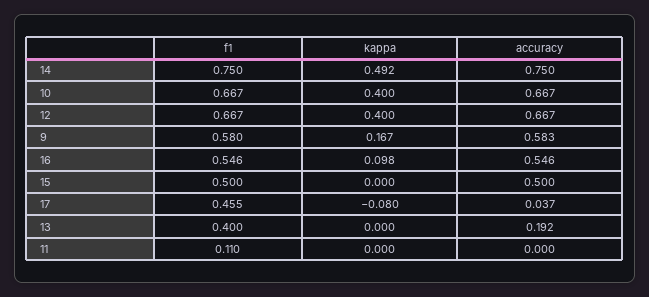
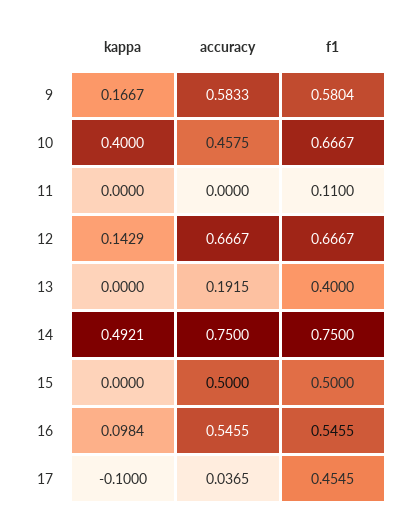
  {
    "f1": {
      "14": 0.75,
      "10": 0.6667,
      "12": 0.6667,
      "9": 0.5804,
      "16": 0.5455,
      "15": 0.5,
      "17": 0.4545,
      "13": 0.4,
      "11": 0.11
    },
    "kappa": {
      "14": 0.4921,
      "10": 0.4,
-     "12": 0.4,
+     "12": 0.1429,
      "9": 0.1667,
      "16": 0.0984,
      "15": 0,
-     "17": -0.08,
+     "17": -0.1,
      "13": 0,
      "11": 0
    },
    "accuracy": {
      "14": 0.75,
-     "10": 0.667,
+     "10": 0.4575,
      "12": 0.6667,
      "9": 0.5833,
      "16": 0.5455,
      "15": 0.5,
      "17": 0.0365,
      "13": 0.1915,
      "11": 0
    }
  }

